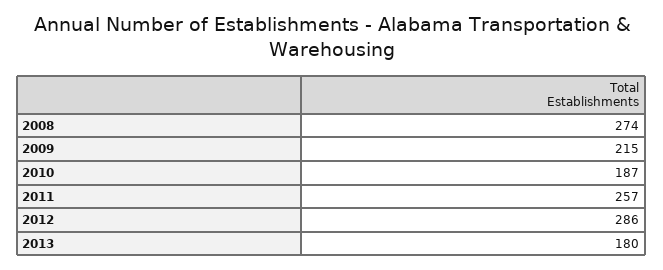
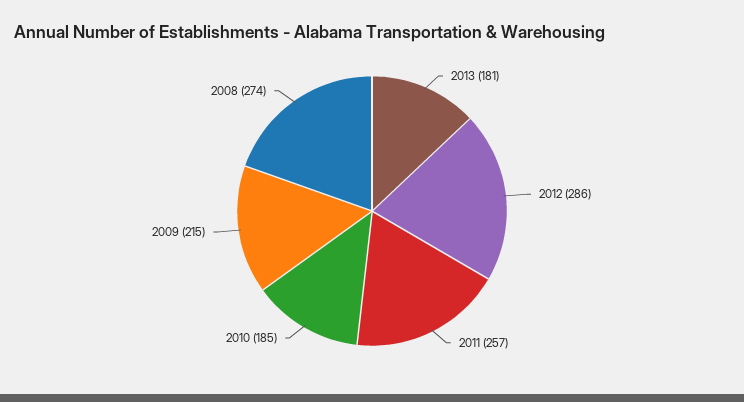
  {
    "2008": 274,
    "2009": 215,
-   "2010": 187,
+   "2010": 185,
    "2011": 257,
    "2012": 286,
-   "2013": 180
+   "2013": 181
  }

